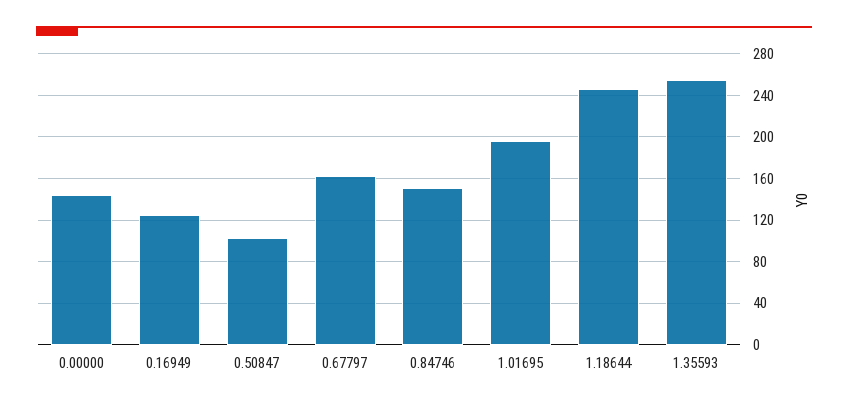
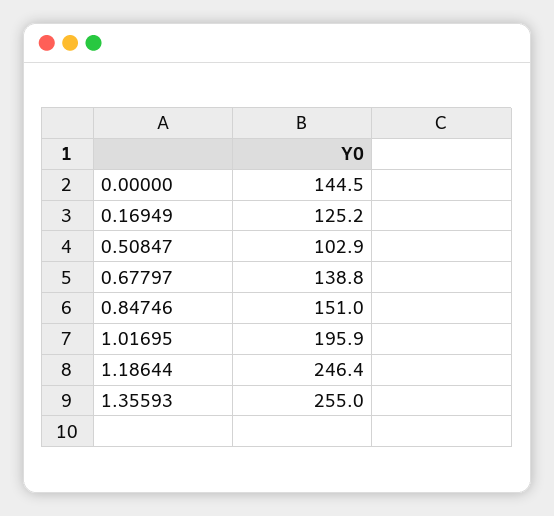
  {
    "0.00000": 144.5,
    "0.16949": 125.2,
    "0.50847": 102.9,
-   "0.67797": 160,
+   "0.67797": 138.8,
    "0.84746": 151,
    "1.01695": 195.9,
    "1.18644": 246.4,
    "1.35593": 255
  }

